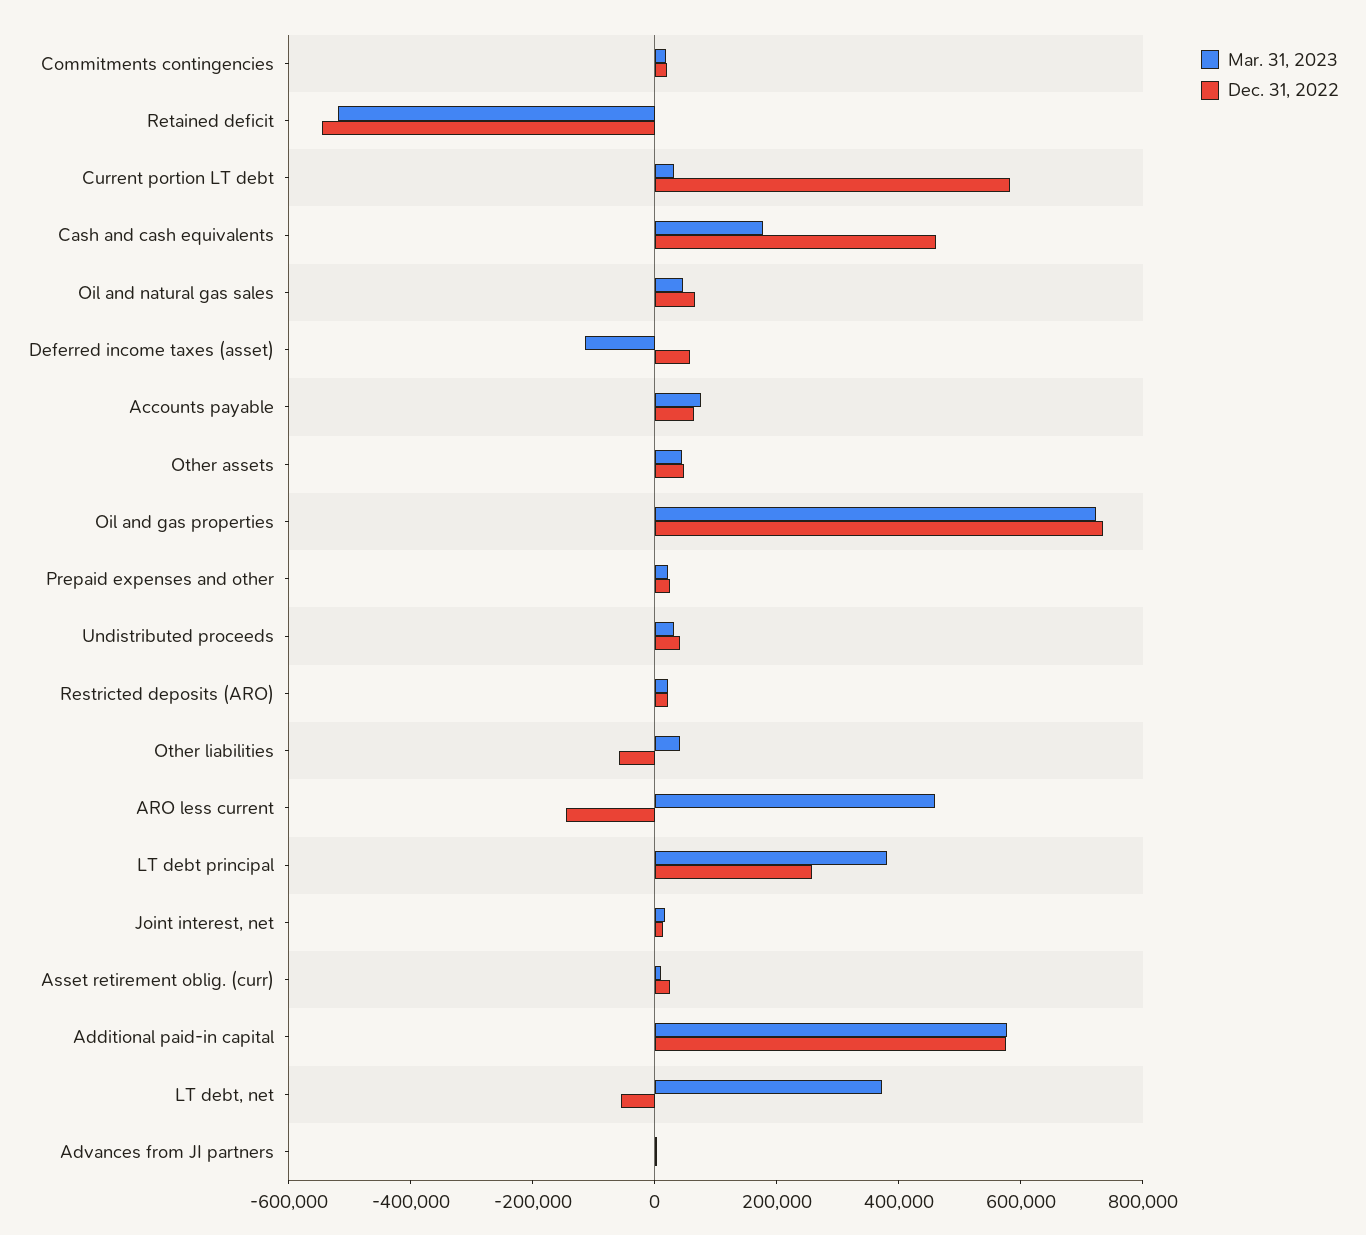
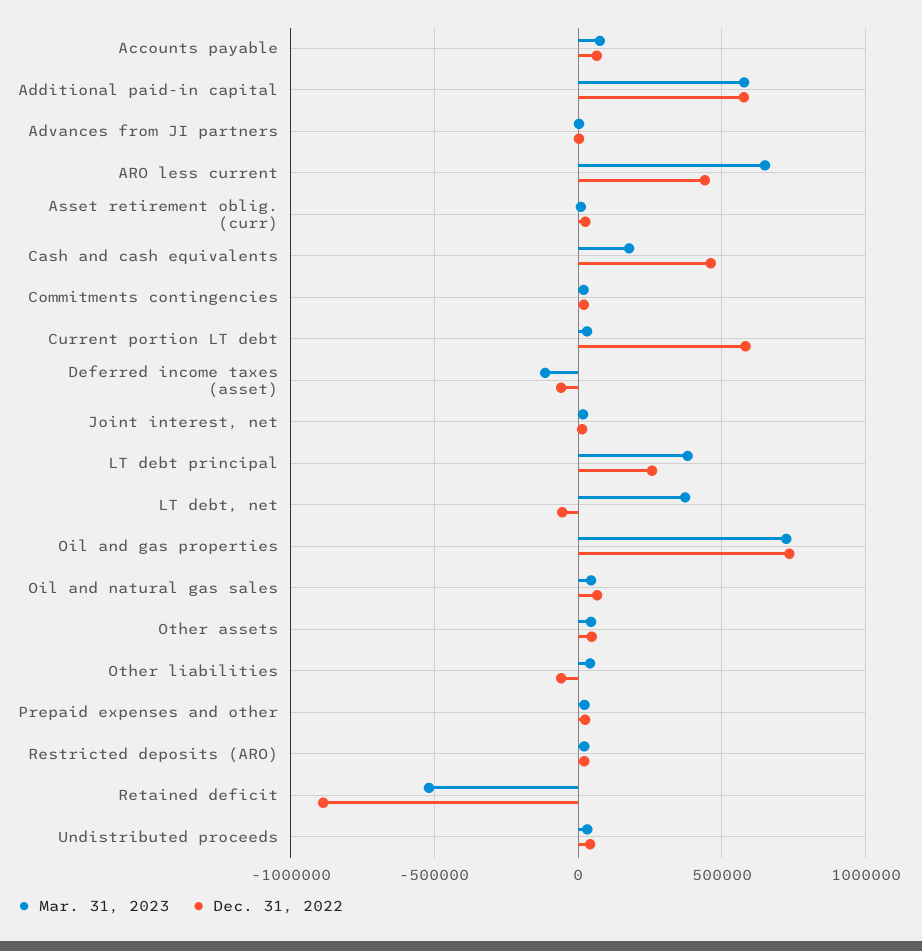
  {
    "Mar. 31, 2023": {
      "Commitments contingencies": 0,
      "Retained deficit": -500000,
      "Current portion LT debt": 50000,
      "Cash and cash equivalents": 200000,
      "Oil and natural gas sales": 50000,
      "Deferred income taxes (asset)": -100000,
      "Accounts payable": 100000,
      "Other assets": 50000,
      "Oil and gas properties": 700000,
      "Prepaid expenses and other": 0,
      "Undistributed proceeds": 50000,
      "Restricted deposits (ARO)": 0,
      "Other liabilities": 50000,
-     "ARO less current": 450000,
+     "ARO less current": 650000,
      "LT debt principal": 400000,
      "Joint interest, net": 0,
      "Asset retirement oblig. (curr)": 0,
      "Additional paid-in capital": 600000,
      "LT debt, net": 350000,
      "Advances from JI partners": 0
    },
    "Dec. 31, 2022": {
      "Commitments contingencies": 0,
-     "Retained deficit": -550000,
+     "Retained deficit": -900000,
      "Current portion LT debt": 600000,
      "Cash and cash equivalents": 450000,
      "Oil and natural gas sales": 50000,
-     "Deferred income taxes (asset)": 50000,
+     "Deferred income taxes (asset)": -50000,
      "Accounts payable": 50000,
      "Other assets": 50000,
      "Oil and gas properties": 750000,
      "Prepaid expenses and other": 0,
      "Undistributed proceeds": 50000,
      "Restricted deposits (ARO)": 0,
      "Other liabilities": -50000,
-     "ARO less current": -150000,
+     "ARO less current": 450000,
      "LT debt principal": 250000,
      "Joint interest, net": 0,
      "Asset retirement oblig. (curr)": 50000,
      "Additional paid-in capital": 600000,
      "LT debt, net": -50000,
      "Advances from JI partners": 0
    }
  }

